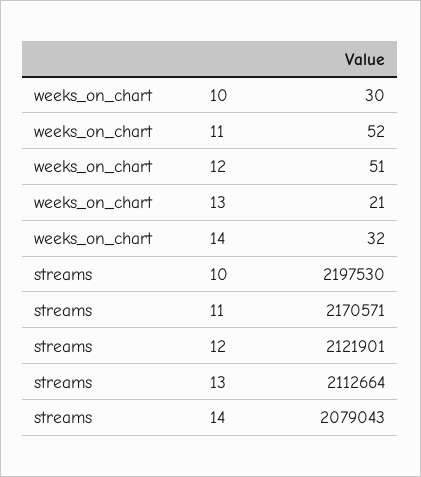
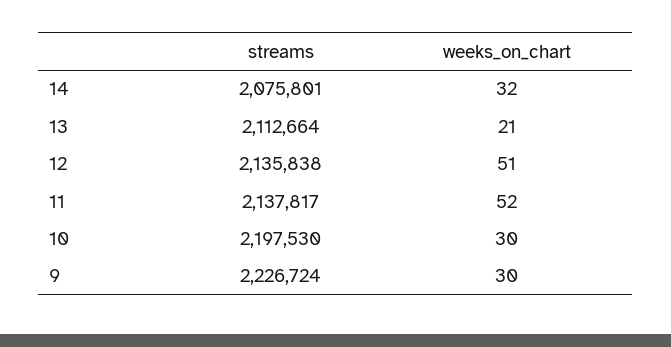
  {
    "weeks_on_chart": {
      "10": 30,
      "11": 52,
      "12": 51,
      "13": 21,
-     "14": 32
+     "14": 32,
+     "9": 30
    },
    "streams": {
      "10": 2197530,
-     "11": 2170571,
+     "11": 2137817,
-     "12": 2121901,
+     "12": 2135838,
      "13": 2112664,
-     "14": 2079043
+     "14": 2075801,
+     "9": 2226724
    }
  }

